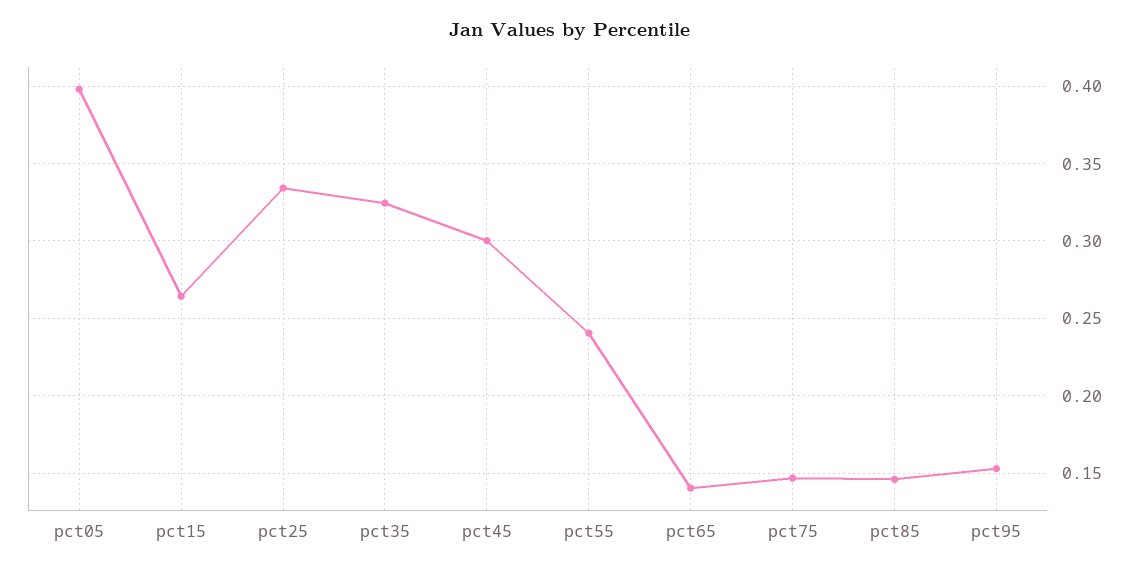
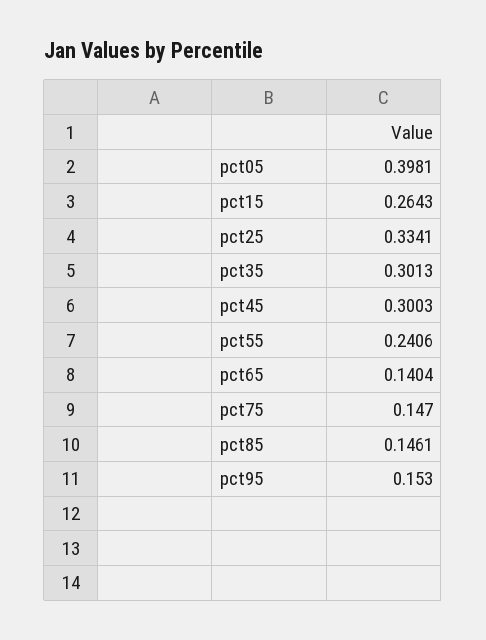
  {
    "pct05": 0.3981,
    "pct15": 0.2643,
    "pct25": 0.3341,
-   "pct35": 0.325,
+   "pct35": 0.3013,
    "pct45": 0.3003,
    "pct55": 0.2406,
    "pct65": 0.1404,
    "pct75": 0.147,
    "pct85": 0.1461,
    "pct95": 0.153
  }

